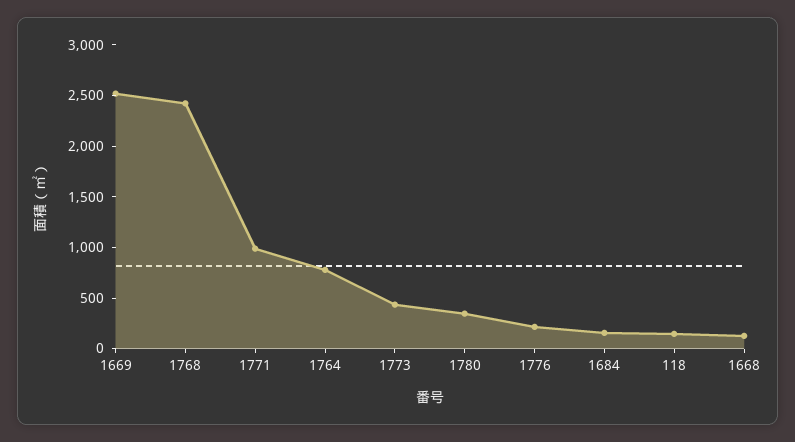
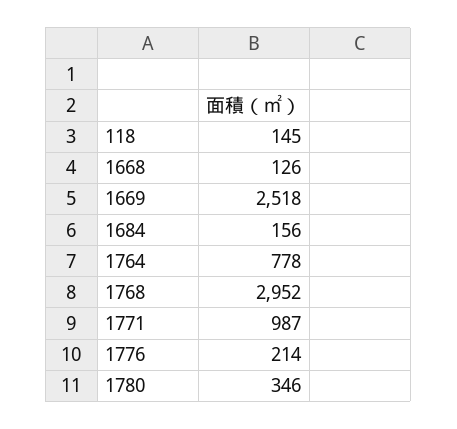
  {
    "1669": 2518,
-   "1768": 2400,
+   "1768": 2952,
    "1771": 987,
    "1764": 778,
-   "1773": 400,
    "1780": 346,
    "1776": 214,
    "1684": 156,
    "118": 145,
    "1668": 126
  }

